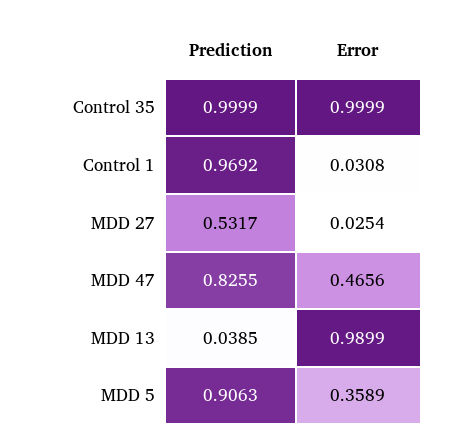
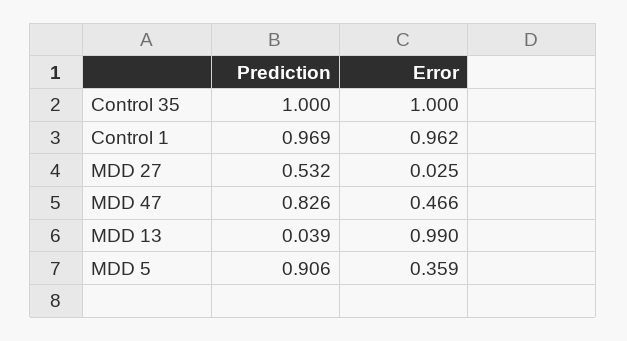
  {
    "Prediction": {
      "Control 35": 0.9999,
      "Control 1": 0.9692,
      "MDD 27": 0.5317,
      "MDD 47": 0.8255,
      "MDD 13": 0.0385,
      "MDD 5": 0.9063
    },
    "Error": {
      "Control 35": 0.9999,
-     "Control 1": 0.0308,
+     "Control 1": 0.962,
      "MDD 27": 0.0254,
      "MDD 47": 0.4656,
      "MDD 13": 0.9899,
      "MDD 5": 0.3589
    }
  }

